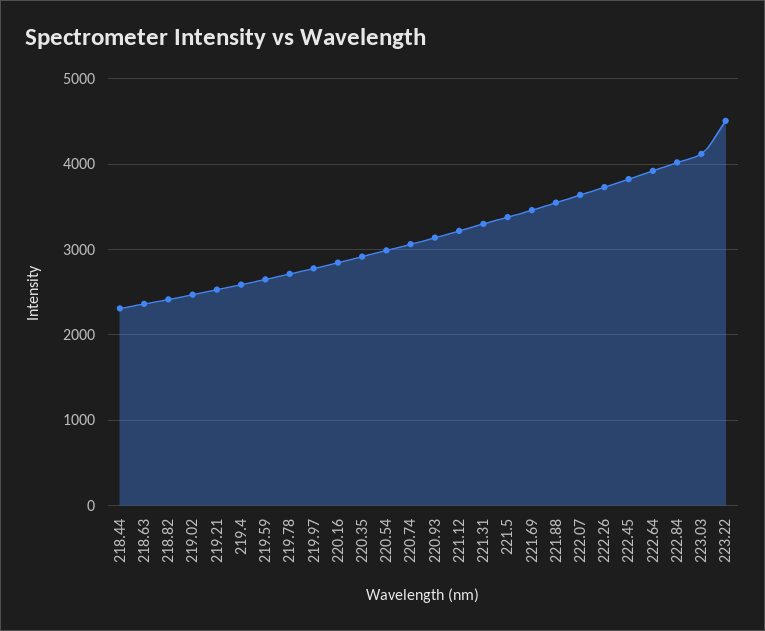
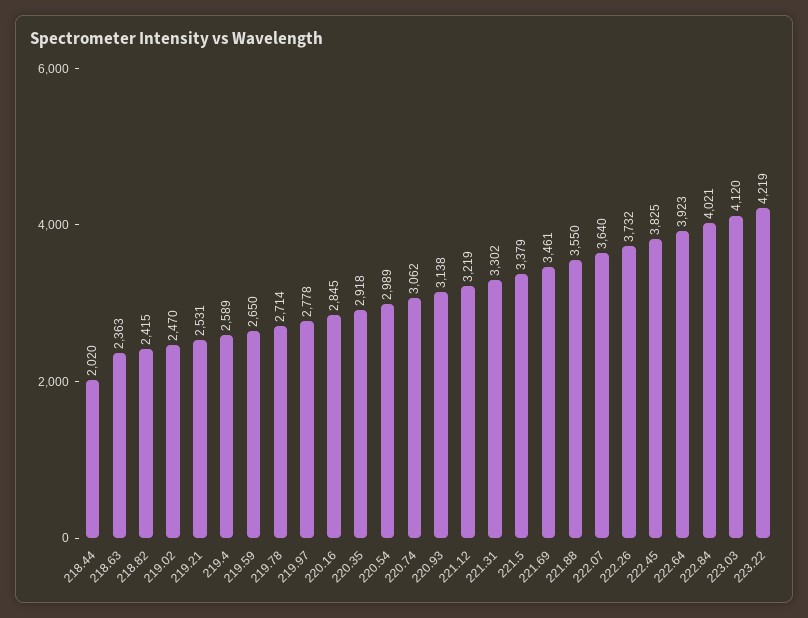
  {
-   "218.44": 2300,
+   "218.44": 2020,
    "218.63": 2363,
    "218.82": 2415,
    "219.02": 2470,
    "219.21": 2531,
    "219.4": 2589,
    "219.59": 2650,
    "219.78": 2714,
    "219.97": 2778,
    "220.16": 2845,
    "220.35": 2918,
    "220.54": 2989,
    "220.74": 3062,
    "220.93": 3138,
    "221.12": 3219,
    "221.31": 3302,
    "221.5": 3379,
    "221.69": 3461,
    "221.88": 3550,
    "222.07": 3640,
    "222.26": 3732,
    "222.45": 3825,
    "222.64": 3923,
    "222.84": 4021,
    "223.03": 4120,
-   "223.22": 4500
+   "223.22": 4219
  }

